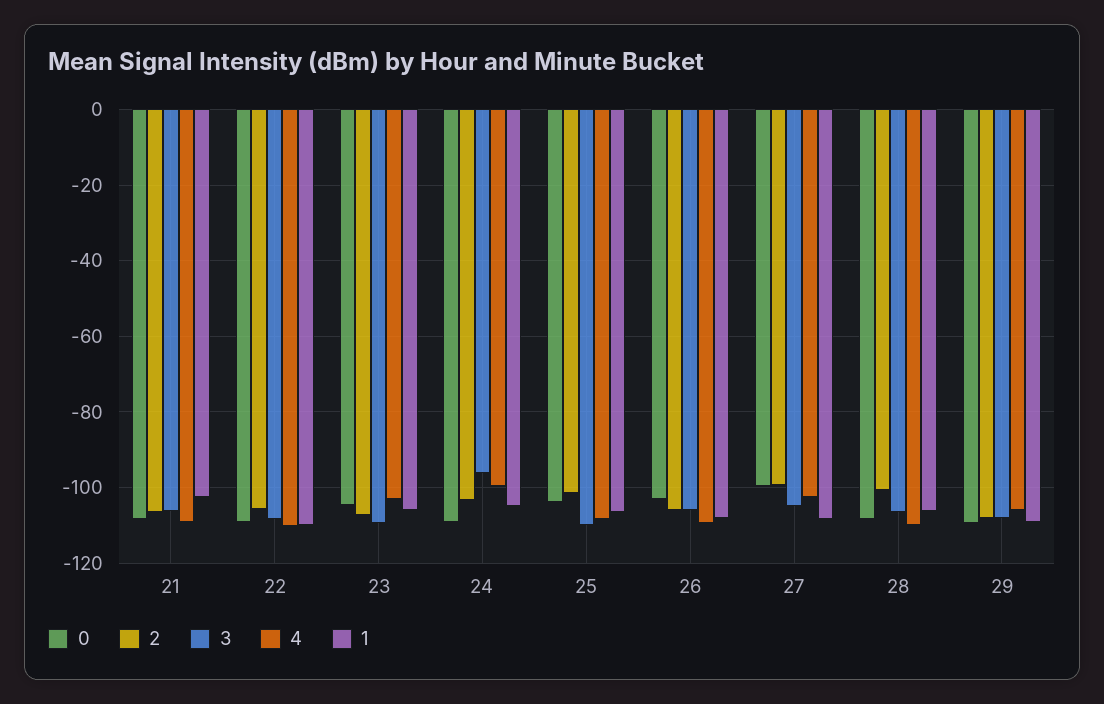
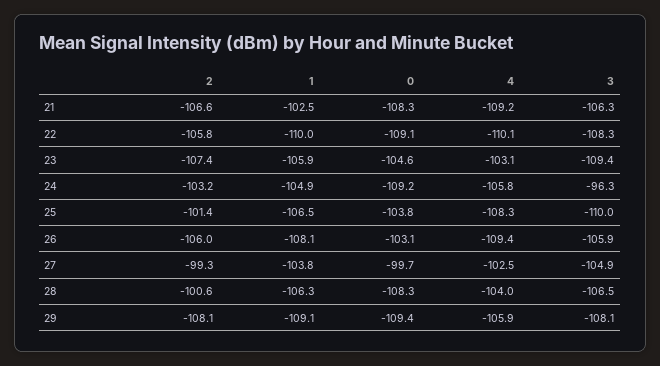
  {
    "0": {
      "21": -108.3,
      "22": -109.1,
      "23": -104.6,
      "24": -109.2,
      "25": -103.8,
      "26": -103.1,
      "27": -99.7,
      "28": -108.3,
      "29": -109.4
    },
    "2": {
      "21": -106.6,
      "22": -105.8,
      "23": -107.4,
      "24": -103.2,
      "25": -101.4,
      "26": -106,
      "27": -99.3,
      "28": -100.6,
      "29": -108.1
    },
    "3": {
      "21": -106.3,
      "22": -108.3,
      "23": -109.4,
      "24": -96.3,
      "25": -110,
      "26": -105.9,
      "27": -104.9,
      "28": -106.5,
      "29": -108.1
    },
    "4": {
      "21": -109.2,
      "22": -110.1,
      "23": -103.1,
-     "24": -100,
+     "24": -105.8,
      "25": -108.3,
      "26": -109.4,
      "27": -102.5,
-     "28": -110,
+     "28": -104,
      "29": -105.9
    },
    "1": {
      "21": -102.5,
      "22": -110,
      "23": -105.9,
      "24": -104.9,
      "25": -106.5,
      "26": -108.1,
-     "27": -108,
+     "27": -103.8,
      "28": -106.3,
      "29": -109.1
    }
  }

